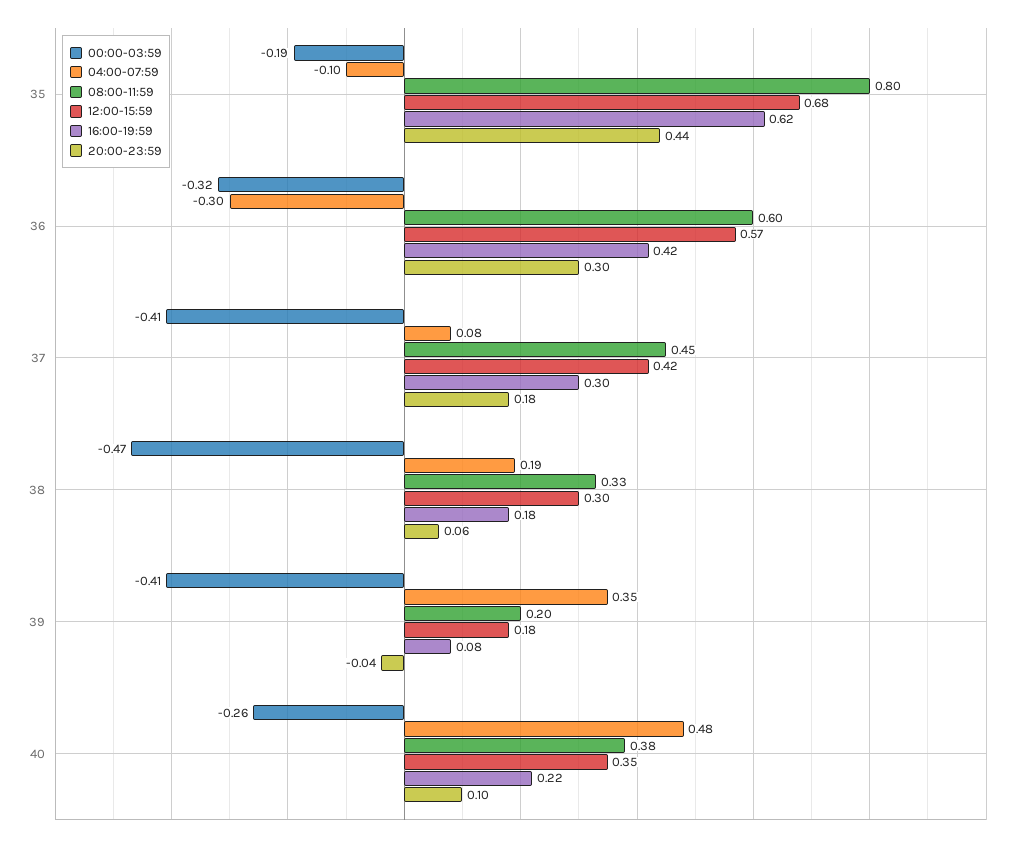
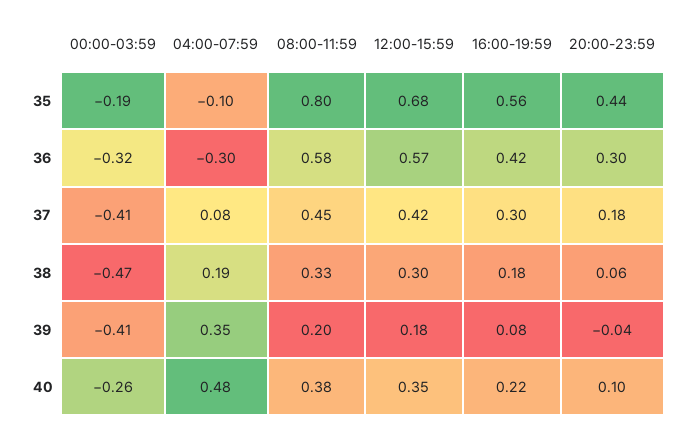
  {
    "00:00-03:59": {
      "35": -0.19,
      "36": -0.32,
      "37": -0.41,
      "38": -0.47,
      "39": -0.41,
      "40": -0.26
    },
    "04:00-07:59": {
      "35": -0.1,
      "36": -0.3,
      "37": 0.08,
      "38": 0.19,
      "39": 0.35,
      "40": 0.48
    },
    "08:00-11:59": {
      "35": 0.8,
-     "36": 0.6,
+     "36": 0.58,
      "37": 0.45,
      "38": 0.33,
      "39": 0.2,
      "40": 0.38
    },
    "12:00-15:59": {
      "35": 0.68,
      "36": 0.57,
      "37": 0.42,
      "38": 0.3,
      "39": 0.18,
      "40": 0.35
    },
    "16:00-19:59": {
-     "35": 0.62,
+     "35": 0.56,
      "36": 0.42,
      "37": 0.3,
      "38": 0.18,
      "39": 0.08,
      "40": 0.22
    },
    "20:00-23:59": {
      "35": 0.44,
      "36": 0.3,
      "37": 0.18,
      "38": 0.06,
      "39": -0.04,
      "40": 0.1
    }
  }

